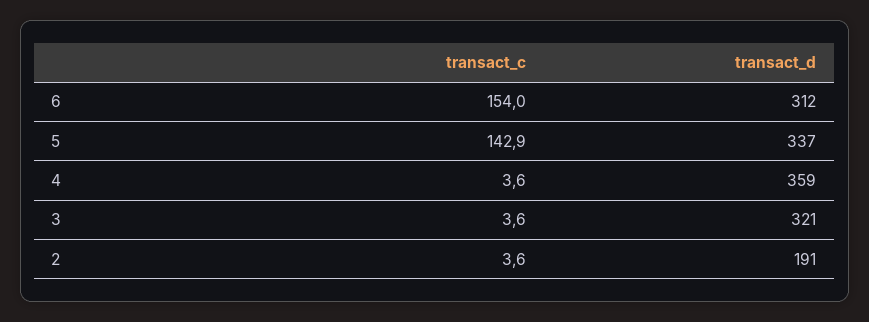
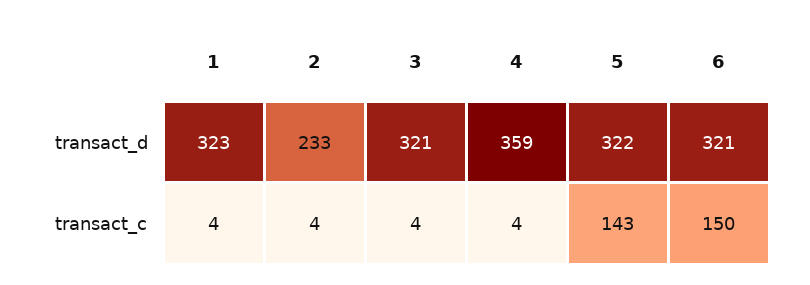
  {
    "transact_c": {
-     "6": 154,
+     "6": 150,
      "5": 142.9,
      "4": 3.6,
      "3": 3.6,
-     "2": 3.6
+     "2": 3.6,
+     "1": 4
    },
    "transact_d": {
-     "6": 312,
+     "6": 321,
-     "5": 337,
+     "5": 322,
      "4": 359,
      "3": 321,
-     "2": 191
+     "2": 233,
+     "1": 323
    }
  }

